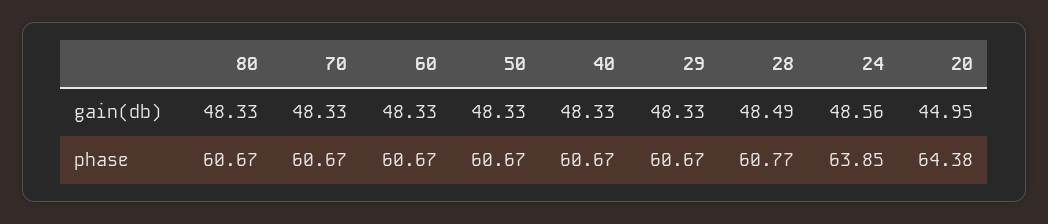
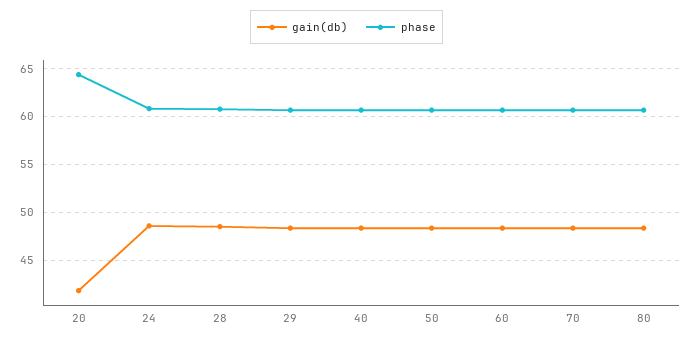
  {
    "gain(db)": {
      "80": 48.33,
      "70": 48.33,
      "60": 48.33,
      "50": 48.33,
      "40": 48.33,
      "29": 48.33,
      "28": 48.49,
      "24": 48.56,
-     "20": 44.95
+     "20": 42
    },
    "phase": {
      "80": 60.67,
      "70": 60.67,
      "60": 60.67,
      "50": 60.67,
      "40": 60.67,
      "29": 60.67,
      "28": 60.77,
-     "24": 63.85,
+     "24": 61,
      "20": 64.38
    }
  }

